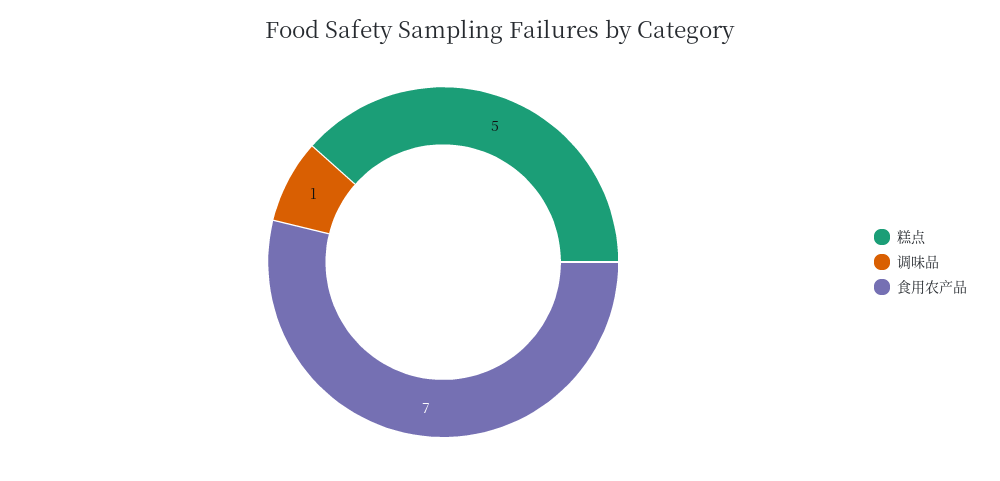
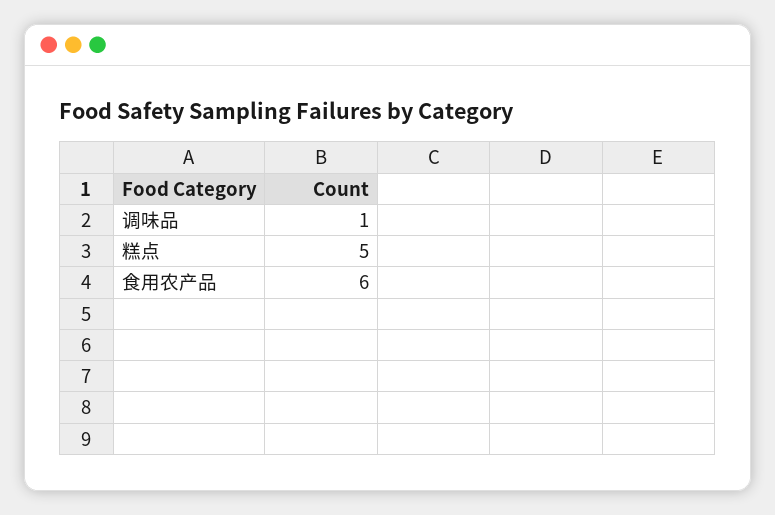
  {
    "糕点": 5,
    "调味品": 1,
-   "食用农产品": 7
+   "食用农产品": 6
  }

